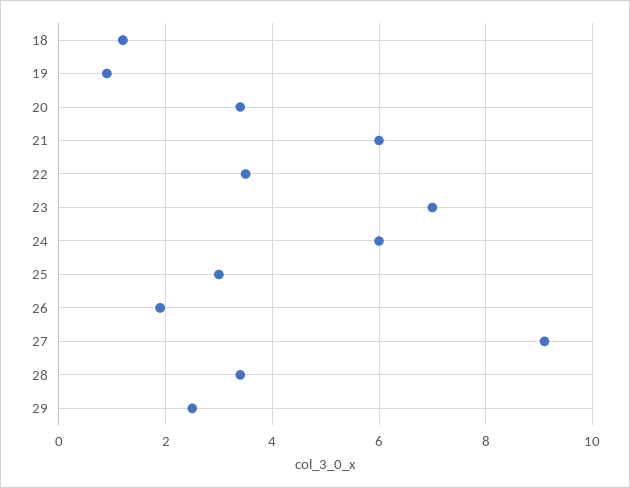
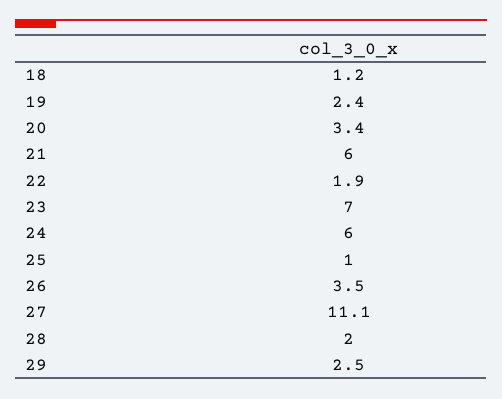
  {
    "18": 1.2,
-   "19": 1,
+   "19": 2.4,
    "20": 3.4,
    "21": 6,
-   "22": 3.5,
+   "22": 1.9,
    "23": 7,
    "24": 6,
-   "25": 3,
+   "25": 1,
-   "26": 2,
+   "26": 3.5,
-   "27": 9,
+   "27": 11.1,
-   "28": 3.5,
+   "28": 2,
    "29": 2.5
  }

